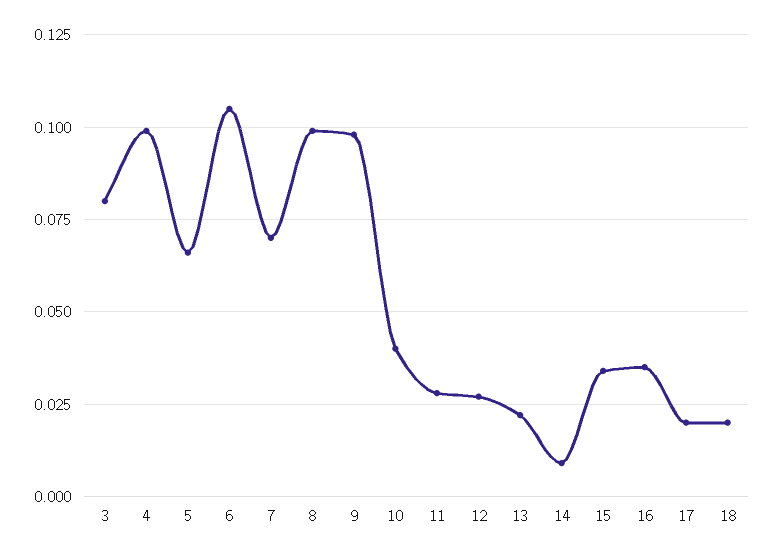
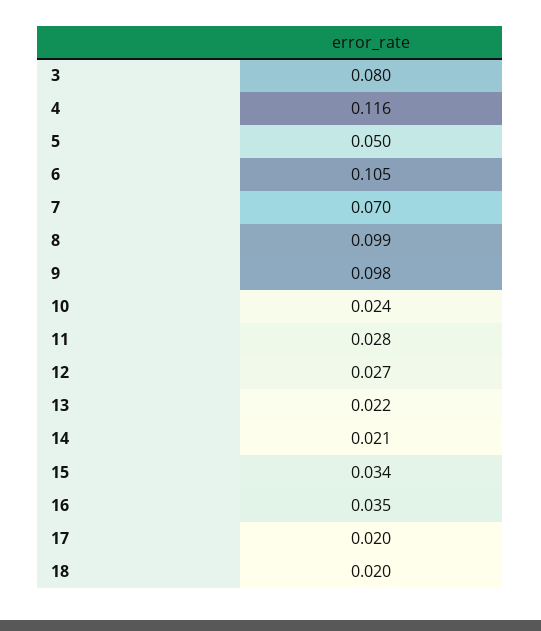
  {
    "3": 0.08,
-   "4": 0.1,
+   "4": 0.116,
-   "5": 0.065,
+   "5": 0.05,
    "6": 0.105,
    "7": 0.07,
    "8": 0.099,
    "9": 0.098,
-   "10": 0.04,
+   "10": 0.024,
    "11": 0.028,
    "12": 0.027,
    "13": 0.022,
-   "14": 0.01,
+   "14": 0.021,
    "15": 0.034,
    "16": 0.035,
    "17": 0.02,
    "18": 0.02
  }

